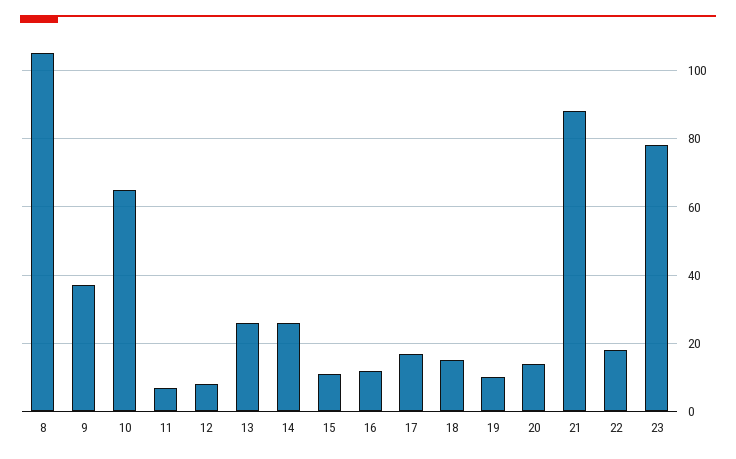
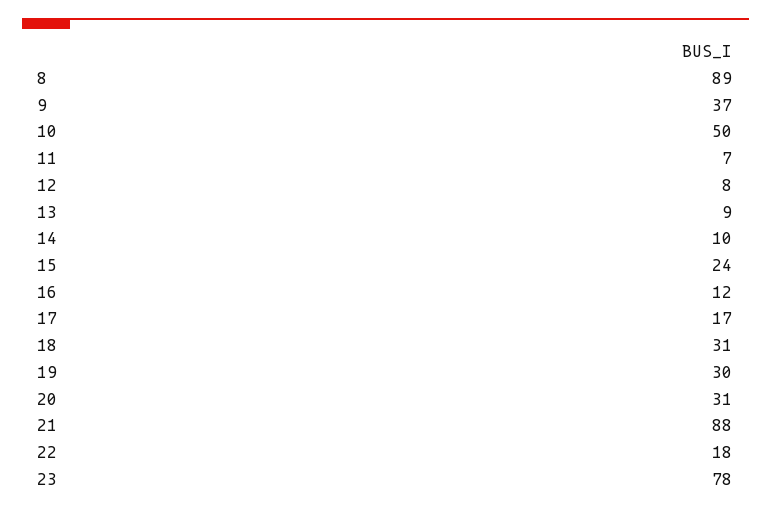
  {
-   "8": 105,
+   "8": 89,
    "9": 37,
-   "10": 65,
+   "10": 50,
    "11": 7,
    "12": 8,
-   "13": 25,
+   "13": 9,
-   "14": 25,
+   "14": 10,
-   "15": 10,
+   "15": 24,
    "16": 12,
    "17": 17,
-   "18": 15,
+   "18": 31,
-   "19": 10,
+   "19": 30,
-   "20": 15,
+   "20": 31,
    "21": 88,
    "22": 18,
    "23": 78
  }

